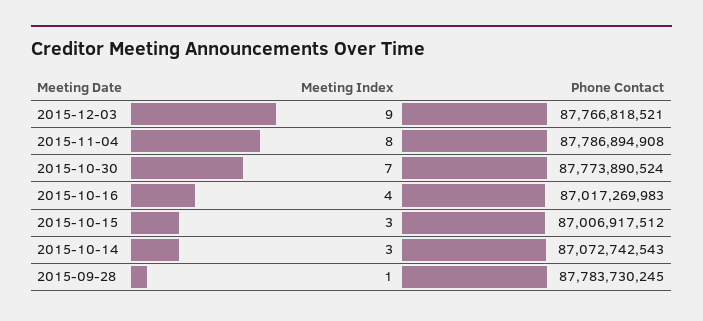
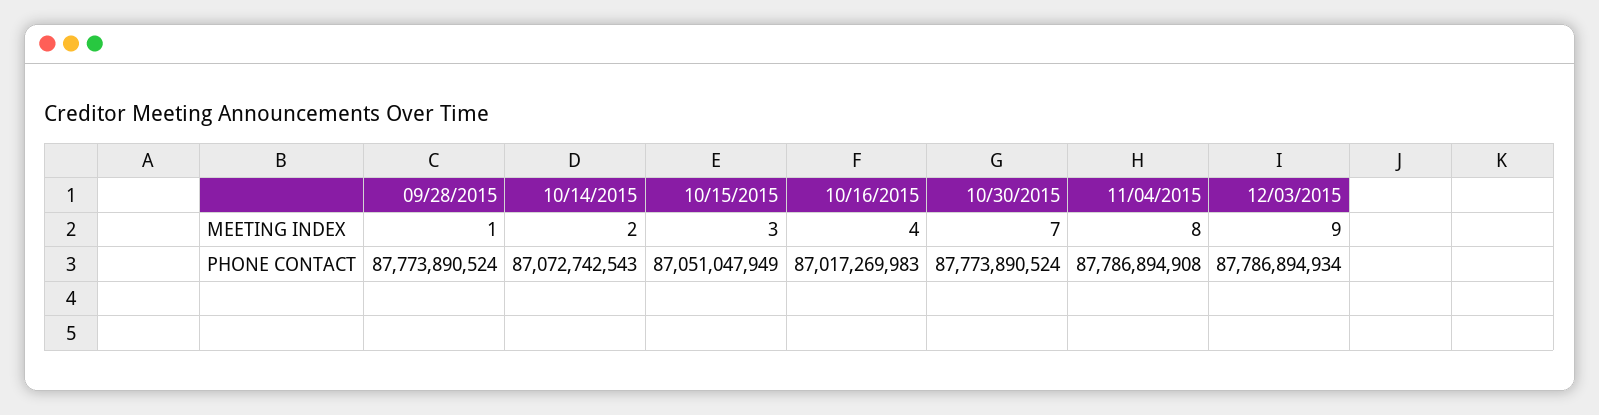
  {
    "Meeting Index": {
      "2015-12-03": 9,
      "2015-11-04": 8,
      "2015-10-30": 7,
      "2015-10-16": 4,
      "2015-10-15": 3,
-     "2015-10-14": 3,
+     "2015-10-14": 2,
      "2015-09-28": 1
    },
    "Phone Contact": {
-     "2015-12-03": 87766818521,
+     "2015-12-03": 87786894934,
      "2015-11-04": 87786894908,
      "2015-10-30": 87773890524,
      "2015-10-16": 87017269983,
-     "2015-10-15": 87006917512,
+     "2015-10-15": 87051047949,
      "2015-10-14": 87072742543,
-     "2015-09-28": 87783730245
+     "2015-09-28": 87773890524
    }
  }

